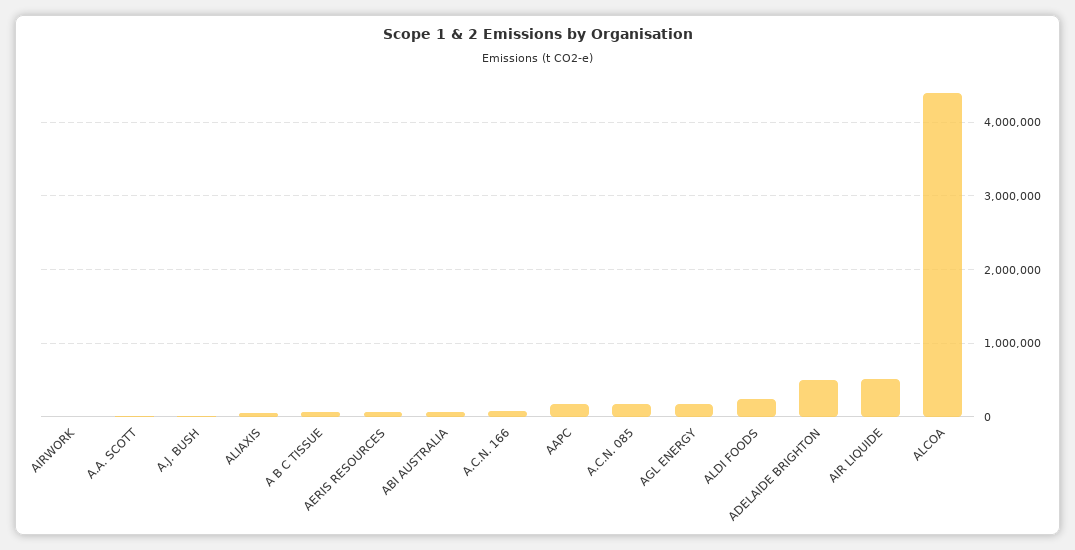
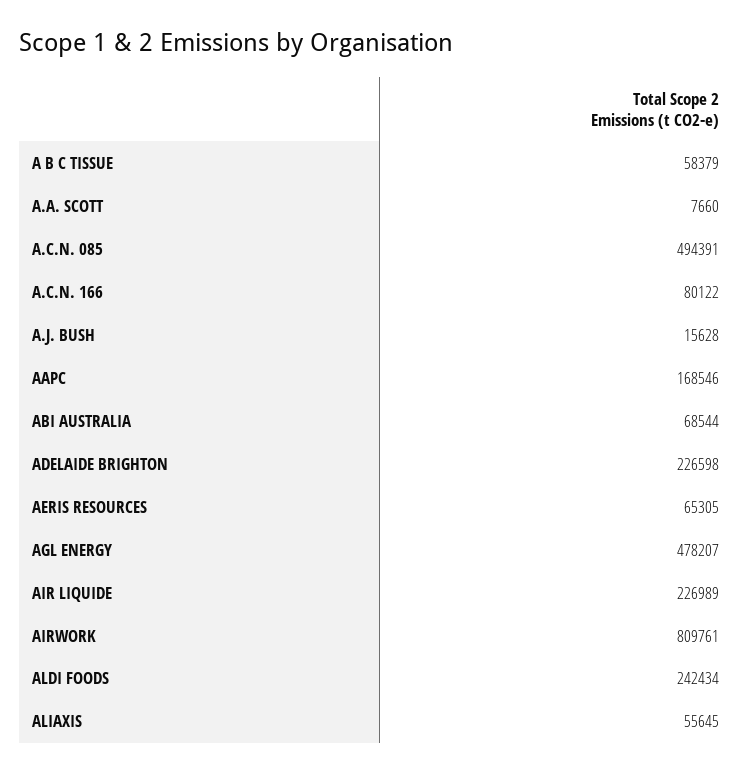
  {
-   "AIRWORK": 0,
+   "AIRWORK": 809761,
    "A.A. SCOTT": 7660,
    "A.J. BUSH": 15628,
    "ALIAXIS": 55645,
    "A B C TISSUE": 58379,
    "AERIS RESOURCES": 65305,
    "ABI AUSTRALIA": 68544,
    "A.C.N. 166": 80122,
    "AAPC": 168546,
-   "A.C.N. 085": 200000,
+   "A.C.N. 085": 494391,
-   "AGL ENERGY": 200000,
+   "AGL ENERGY": 478207,
    "ALDI FOODS": 242434,
-   "ADELAIDE BRIGHTON": 500000,
+   "ADELAIDE BRIGHTON": 226598,
-   "AIR LIQUIDE": 500000,
+   "AIR LIQUIDE": 226989
-   "ALCOA": 4400000
  }

